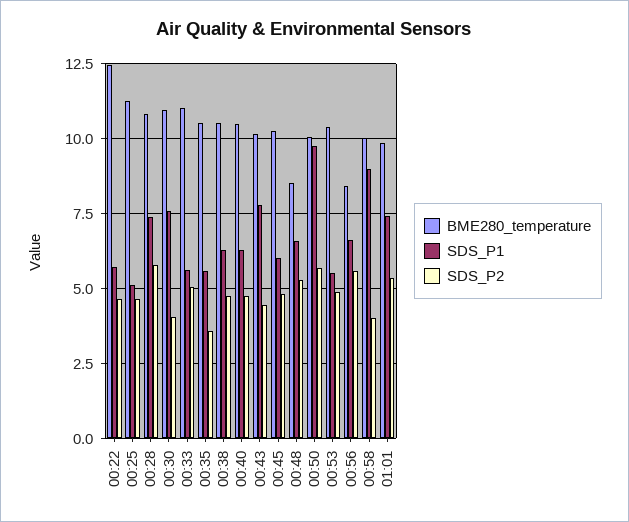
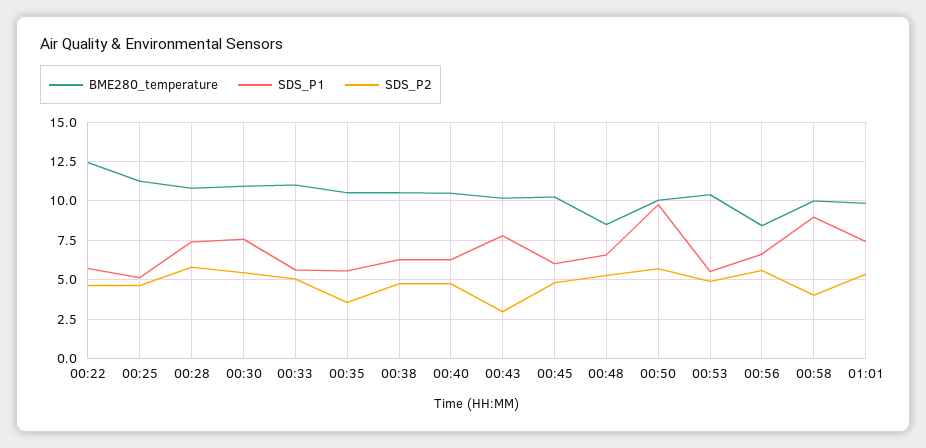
  {
    "BME280_temperature": {
      "00:22": 12.5,
      "00:25": 11.25,
      "00:28": 10.75,
      "00:30": 11,
      "00:33": 11,
      "00:35": 10.5,
      "00:38": 10.5,
      "00:40": 10.5,
      "00:43": 10.25,
      "00:45": 10.25,
      "00:48": 8.5,
      "00:50": 10,
      "00:53": 10.5,
      "00:56": 8.5,
      "00:58": 10,
      "01:01": 9.75
    },
    "SDS_P1": {
      "00:22": 5.75,
      "00:25": 5.25,
      "00:28": 7.5,
      "00:30": 7.5,
      "00:33": 5.75,
      "00:35": 5.5,
      "00:38": 6.25,
      "00:40": 6.25,
      "00:43": 7.75,
      "00:45": 6,
      "00:48": 6.5,
      "00:50": 9.75,
      "00:53": 5.5,
      "00:56": 6.75,
      "00:58": 9,
      "01:01": 7.5
    },
    "SDS_P2": {
      "00:22": 4.75,
      "00:25": 4.75,
      "00:28": 5.75,
-     "00:30": 4,
+     "00:30": 5.5,
      "00:33": 5,
      "00:35": 3.5,
      "00:38": 4.75,
      "00:40": 4.75,
-     "00:43": 4.5,
+     "00:43": 3,
      "00:45": 4.75,
      "00:48": 5.25,
      "00:50": 5.75,
      "00:53": 5,
      "00:56": 5.5,
      "00:58": 4,
      "01:01": 5.25
    }
  }

